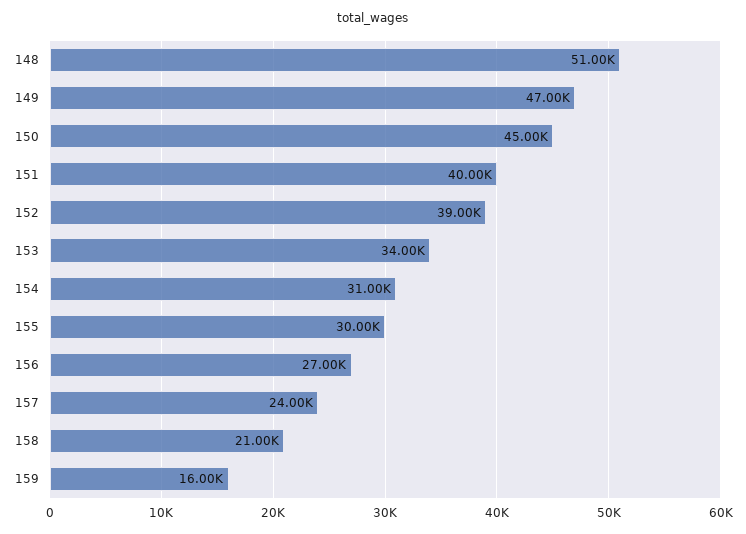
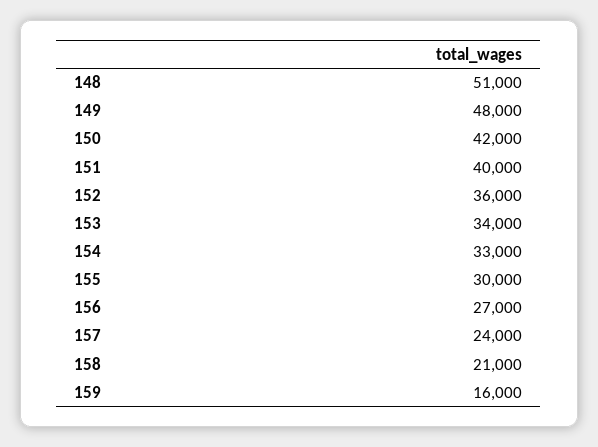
  {
    "148": 51000,
-   "149": 47000,
+   "149": 48000,
-   "150": 45000,
+   "150": 42000,
    "151": 40000,
-   "152": 39000,
+   "152": 36000,
    "153": 34000,
-   "154": 31000,
+   "154": 33000,
    "155": 30000,
    "156": 27000,
    "157": 24000,
    "158": 21000,
    "159": 16000
  }

